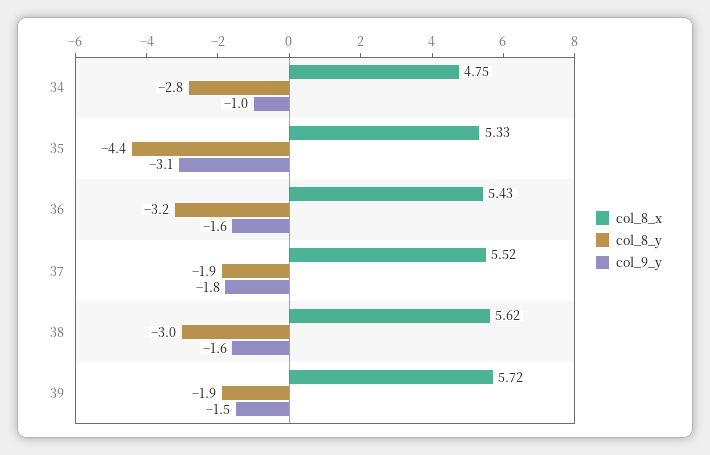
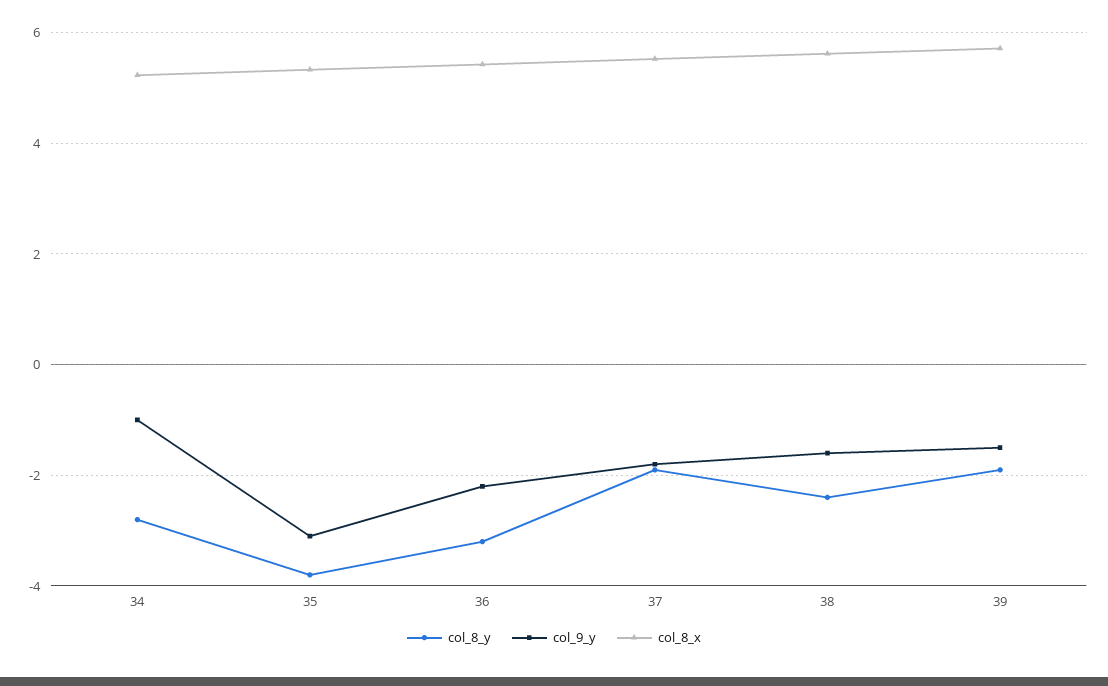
  {
    "col_8_x": {
-     "34": 4.75,
+     "34": 5.2,
      "35": 5.33,
      "36": 5.43,
      "37": 5.52,
      "38": 5.62,
      "39": 5.72
    },
    "col_8_y": {
      "34": -2.8,
-     "35": -4.4,
+     "35": -3.8,
      "36": -3.2,
      "37": -1.9,
-     "38": -3,
+     "38": -2.4,
      "39": -1.9
    },
    "col_9_y": {
      "34": -1,
      "35": -3.1,
-     "36": -1.6,
+     "36": -2.2,
      "37": -1.8,
      "38": -1.6,
      "39": -1.5
    }
  }

